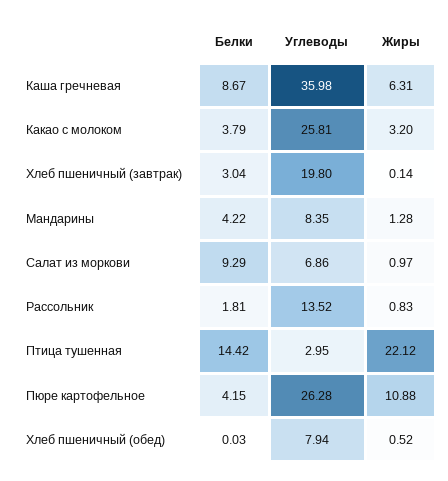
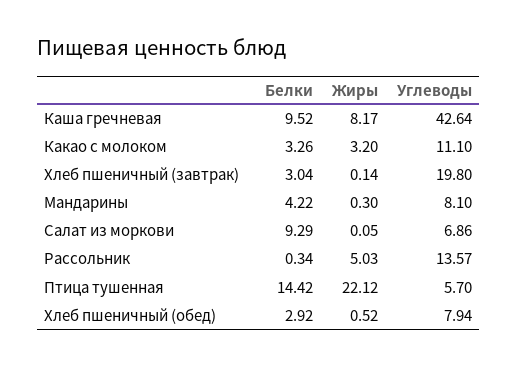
  {
    "Белки": {
-     "Каша гречневая": 8.67,
+     "Каша гречневая": 9.52,
-     "Какао с молоком": 3.79,
+     "Какао с молоком": 3.26,
      "Хлеб пшеничный (завтрак)": 3.04,
      "Мандарины": 4.22,
      "Салат из моркови": 9.29,
-     "Рассольник": 1.81,
+     "Рассольник": 0.34,
      "Птица тушенная": 14.42,
-     "Пюре картофельное": 4.15,
-     "Хлеб пшеничный (обед)": 0.03
+     "Хлеб пшеничный (обед)": 2.92
    },
    "Углеводы": {
-     "Каша гречневая": 35.98,
+     "Каша гречневая": 42.64,
-     "Какао с молоком": 25.81,
+     "Какао с молоком": 11.1,
      "Хлеб пшеничный (завтрак)": 19.8,
-     "Мандарины": 8.35,
+     "Мандарины": 8.1,
      "Салат из моркови": 6.86,
-     "Рассольник": 13.52,
+     "Рассольник": 13.57,
-     "Птица тушенная": 2.95,
+     "Птица тушенная": 5.7,
-     "Пюре картофельное": 26.28,
      "Хлеб пшеничный (обед)": 7.94
    },
    "Жиры": {
-     "Каша гречневая": 6.31,
+     "Каша гречневая": 8.17,
      "Какао с молоком": 3.2,
      "Хлеб пшеничный (завтрак)": 0.14,
-     "Мандарины": 1.28,
+     "Мандарины": 0.3,
-     "Салат из моркови": 0.97,
+     "Салат из моркови": 0.05,
-     "Рассольник": 0.83,
+     "Рассольник": 5.03,
      "Птица тушенная": 22.12,
-     "Пюре картофельное": 10.88,
      "Хлеб пшеничный (обед)": 0.52
    }
  }

